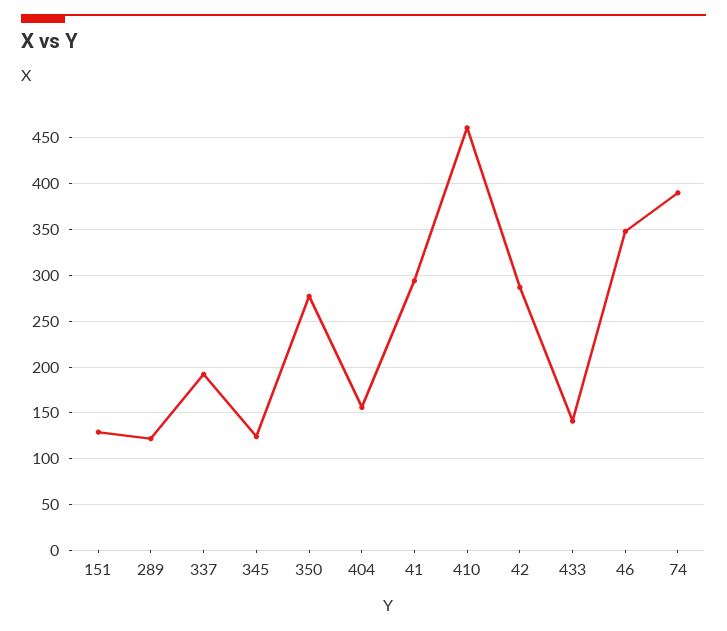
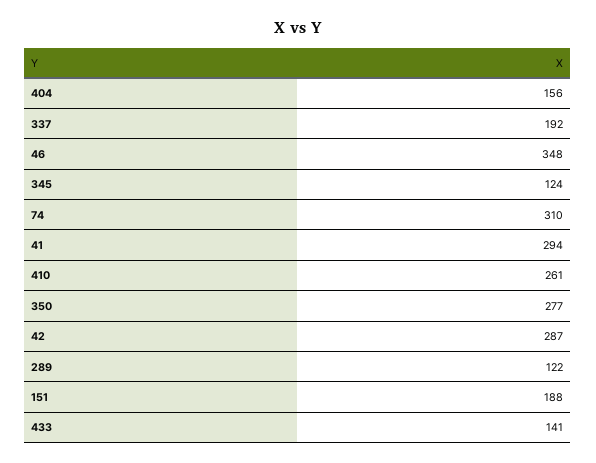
  {
-   "151": 130,
+   "151": 188,
    "289": 122,
    "337": 192,
    "345": 124,
    "350": 277,
    "404": 156,
    "41": 294,
-   "410": 460,
+   "410": 261,
    "42": 287,
    "433": 141,
    "46": 348,
-   "74": 390
+   "74": 310
  }

